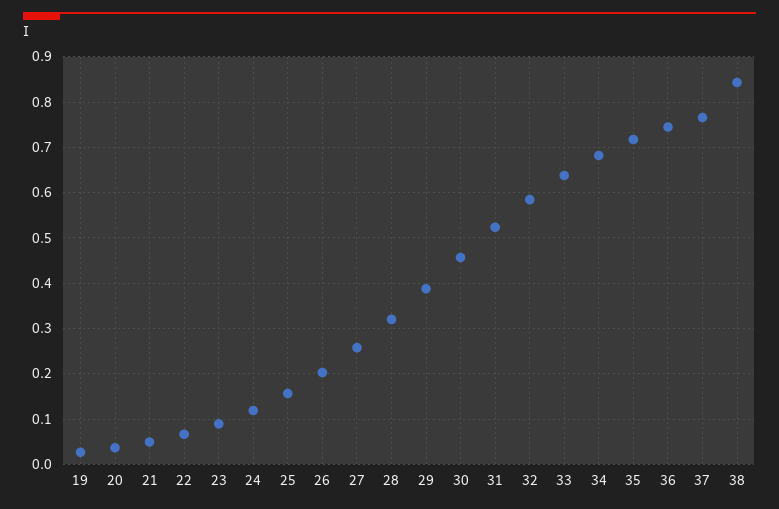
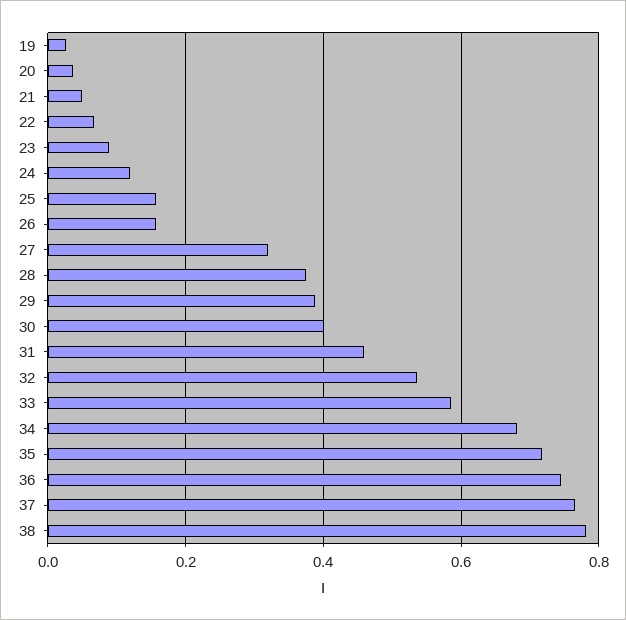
  {
    "19": 0.02,
    "20": 0.04,
    "21": 0.04,
    "22": 0.06,
    "23": 0.08,
    "24": 0.12,
    "25": 0.16,
-   "26": 0.2,
+   "26": 0.16,
-   "27": 0.26,
+   "27": 0.32,
-   "28": 0.32,
+   "28": 0.38,
    "29": 0.38,
-   "30": 0.46,
+   "30": 0.4,
-   "31": 0.52,
+   "31": 0.46,
-   "32": 0.58,
+   "32": 0.54,
-   "33": 0.64,
+   "33": 0.58,
    "34": 0.68,
    "35": 0.72,
    "36": 0.74,
    "37": 0.76,
-   "38": 0.84
+   "38": 0.78
  }

